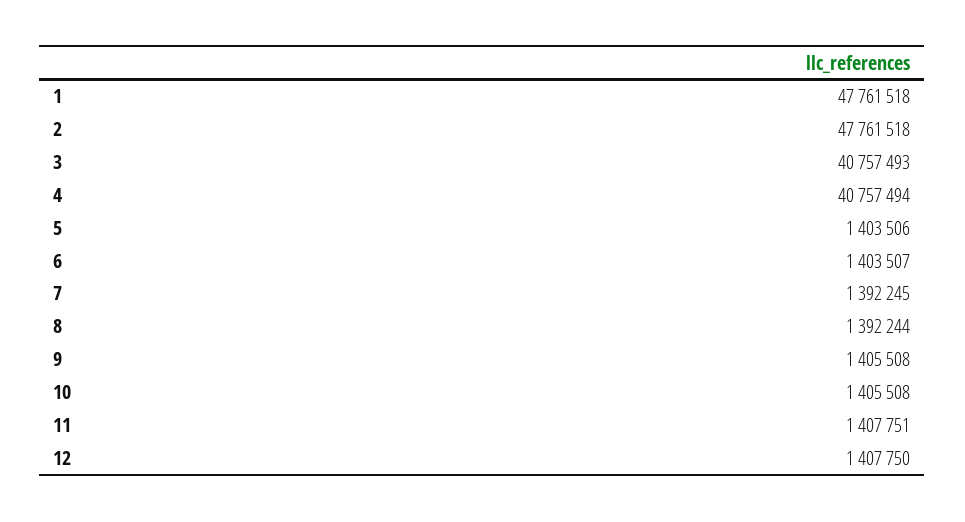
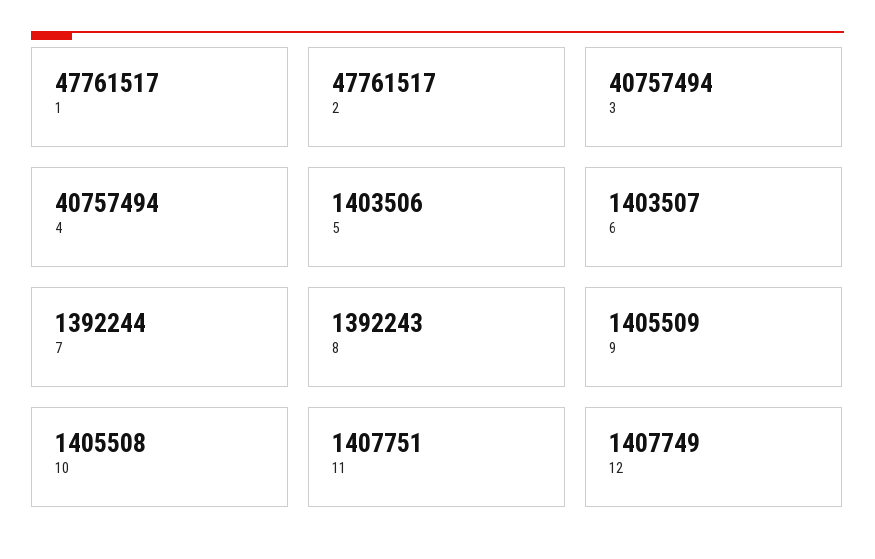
  {
-   "1": 47761518,
+   "1": 47761517,
-   "2": 47761518,
+   "2": 47761517,
-   "3": 40757493,
+   "3": 40757494,
    "4": 40757494,
    "5": 1403506,
    "6": 1403507,
-   "7": 1392245,
+   "7": 1392244,
-   "8": 1392244,
+   "8": 1392243,
-   "9": 1405508,
+   "9": 1405509,
    "10": 1405508,
    "11": 1407751,
-   "12": 1407750
+   "12": 1407749
  }

